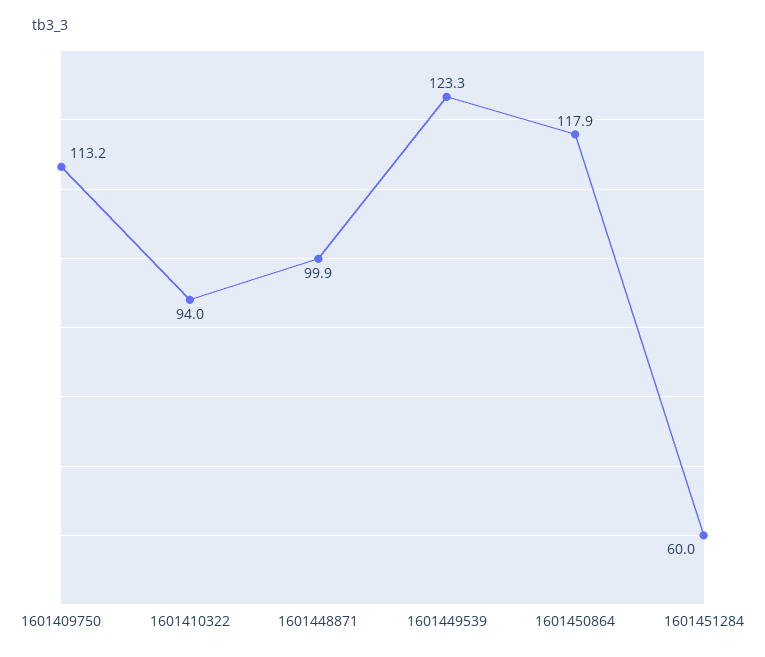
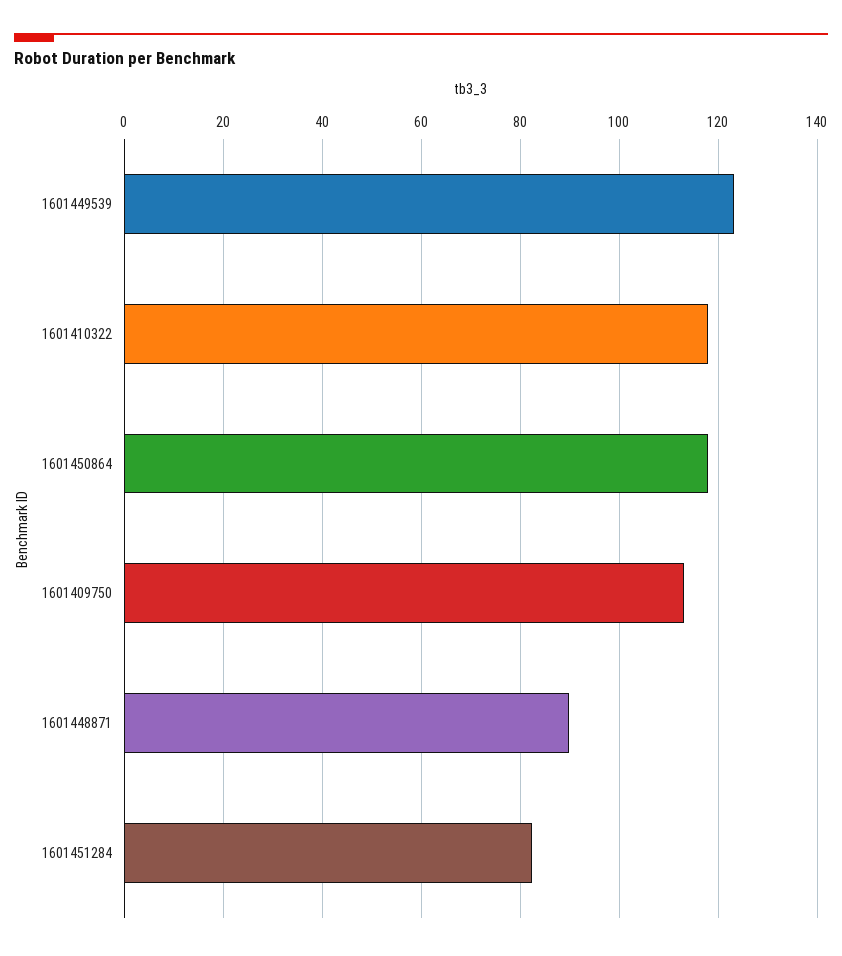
  {
    "1601409750": 113.2,
-   "1601410322": 94,
+   "1601410322": 118,
-   "1601448871": 99.9,
+   "1601448871": 90,
    "1601449539": 123.3,
    "1601450864": 117.9,
-   "1601451284": 60
+   "1601451284": 82
  }

